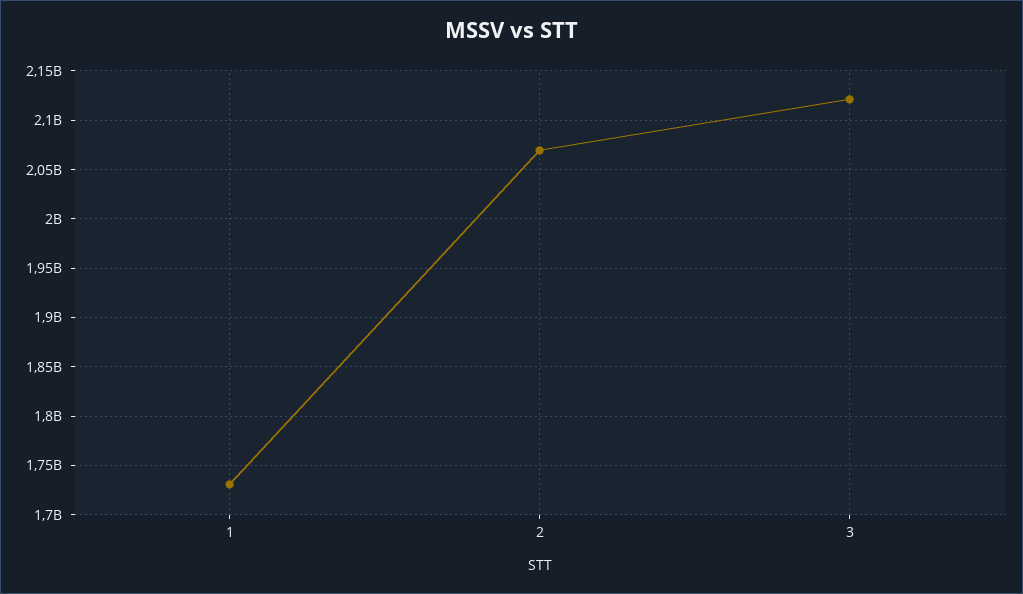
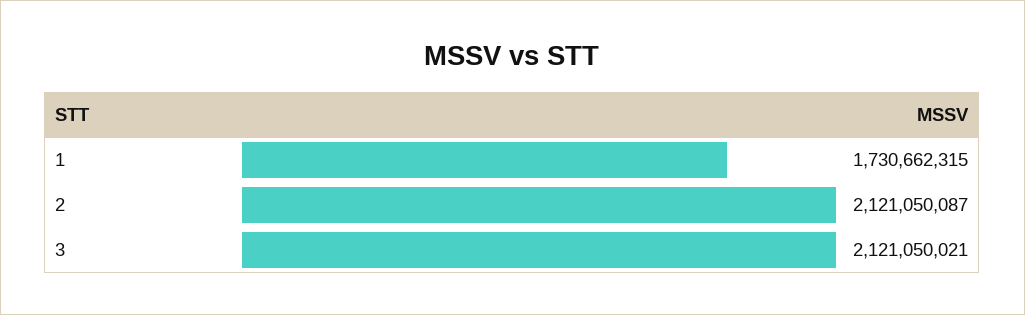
  {
    "1": 1730662315,
-   "2": 2070000000,
+   "2": 2121050087,
    "3": 2121050021
  }

